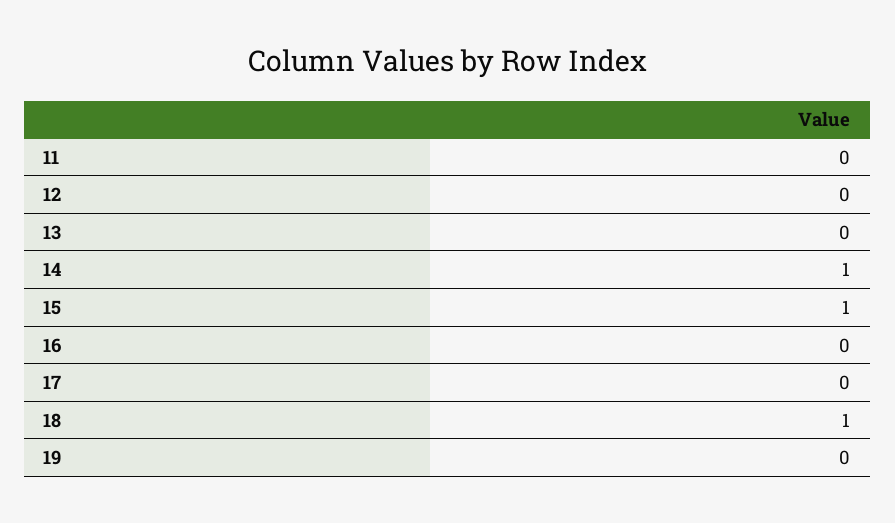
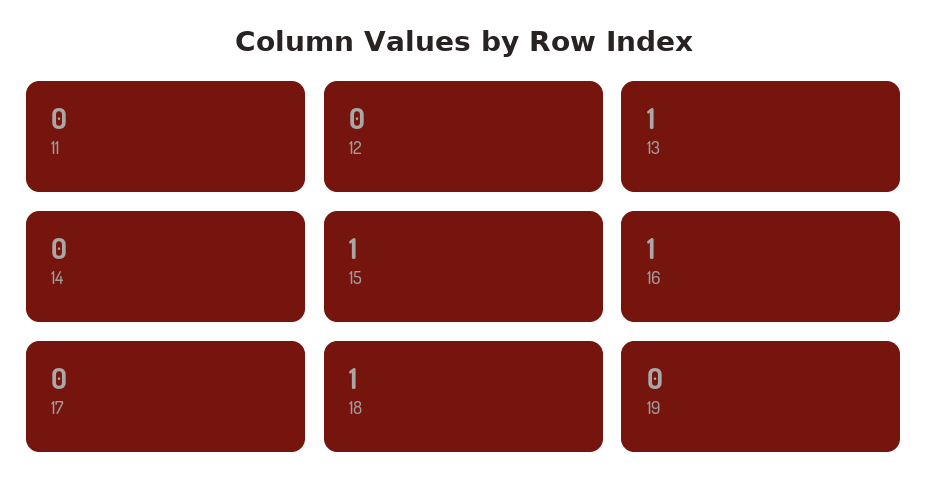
  {
    "11": 0,
    "12": 0,
-   "13": 0,
+   "13": 1,
-   "14": 1,
+   "14": 0,
    "15": 1,
-   "16": 0,
+   "16": 1,
    "17": 0,
    "18": 1,
    "19": 0
  }

